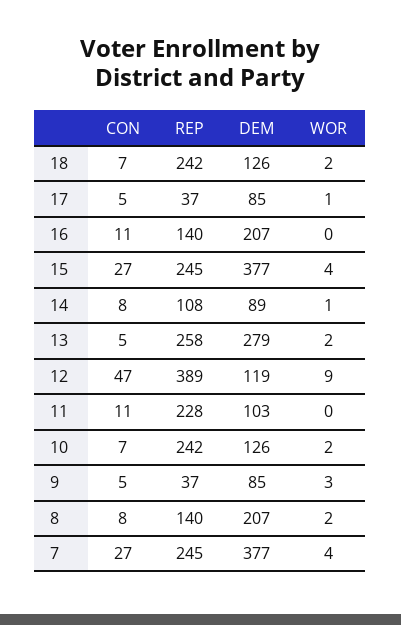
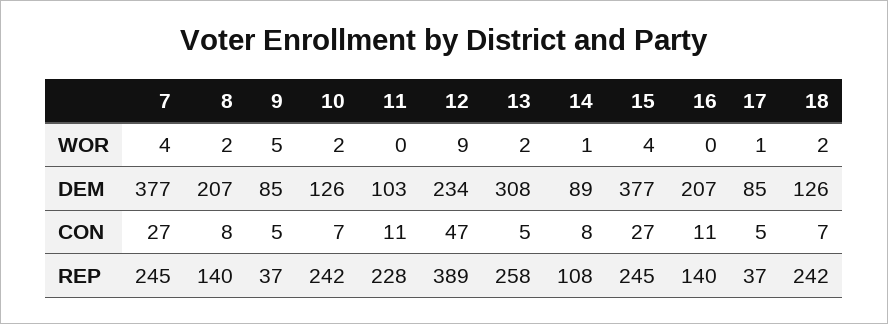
  {
    "CON": {
      "18": 7,
      "17": 5,
      "16": 11,
      "15": 27,
      "14": 8,
      "13": 5,
      "12": 47,
      "11": 11,
      "10": 7,
      "9": 5,
      "8": 8,
      "7": 27
    },
    "REP": {
      "18": 242,
      "17": 37,
      "16": 140,
      "15": 245,
      "14": 108,
      "13": 258,
      "12": 389,
      "11": 228,
      "10": 242,
      "9": 37,
      "8": 140,
      "7": 245
    },
    "DEM": {
      "18": 126,
      "17": 85,
      "16": 207,
      "15": 377,
      "14": 89,
-     "13": 279,
+     "13": 308,
-     "12": 119,
+     "12": 234,
      "11": 103,
      "10": 126,
      "9": 85,
      "8": 207,
      "7": 377
    },
    "WOR": {
      "18": 2,
      "17": 1,
      "16": 0,
      "15": 4,
      "14": 1,
      "13": 2,
      "12": 9,
      "11": 0,
      "10": 2,
-     "9": 3,
+     "9": 5,
      "8": 2,
      "7": 4
    }
  }

